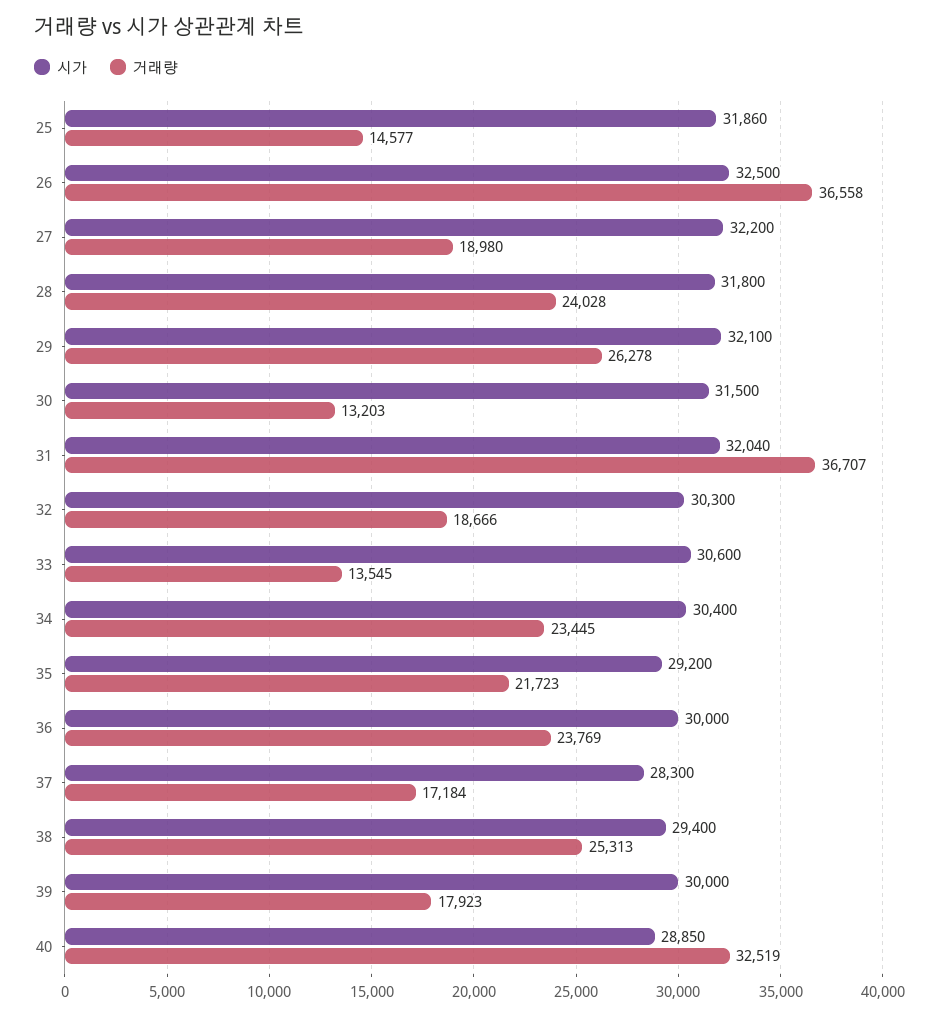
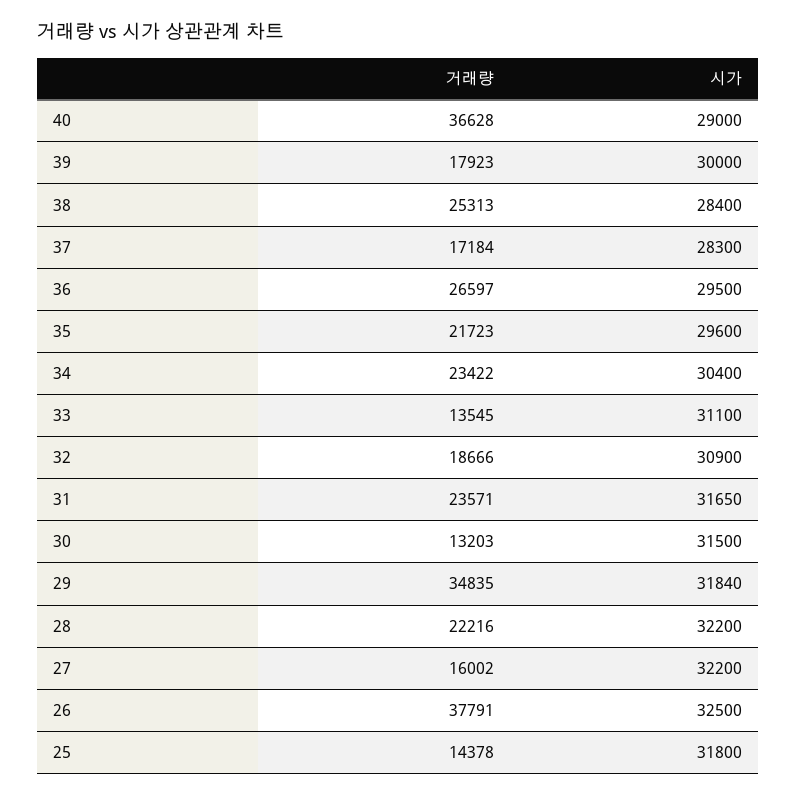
  {
    "시가": {
-     "25": 31860,
+     "25": 31800,
      "26": 32500,
      "27": 32200,
-     "28": 31800,
+     "28": 32200,
-     "29": 32100,
+     "29": 31840,
      "30": 31500,
-     "31": 32040,
+     "31": 31650,
-     "32": 30300,
+     "32": 30900,
-     "33": 30600,
+     "33": 31100,
      "34": 30400,
-     "35": 29200,
+     "35": 29600,
-     "36": 30000,
+     "36": 29500,
      "37": 28300,
-     "38": 29400,
+     "38": 28400,
      "39": 30000,
-     "40": 28850
+     "40": 29000
    },
    "거래량": {
-     "25": 14577,
+     "25": 14378,
-     "26": 36558,
+     "26": 37791,
-     "27": 18980,
+     "27": 16002,
-     "28": 24028,
+     "28": 22216,
-     "29": 26278,
+     "29": 34835,
      "30": 13203,
-     "31": 36707,
+     "31": 23571,
      "32": 18666,
      "33": 13545,
-     "34": 23445,
+     "34": 23422,
      "35": 21723,
-     "36": 23769,
+     "36": 26597,
      "37": 17184,
      "38": 25313,
      "39": 17923,
-     "40": 32519
+     "40": 36628
    }
  }

